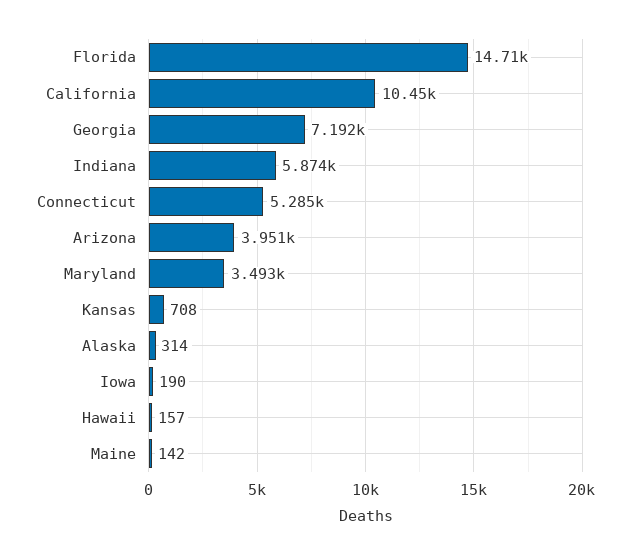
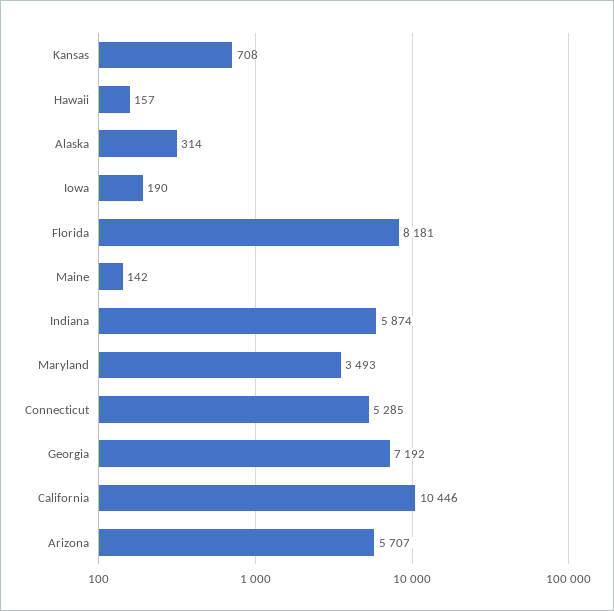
  {
-   "Florida": 14710,
+   "Florida": 8181,
    "California": 10446,
    "Georgia": 7192,
    "Indiana": 5874,
    "Connecticut": 5285,
-   "Arizona": 3951,
+   "Arizona": 5707,
    "Maryland": 3493,
    "Kansas": 708,
    "Alaska": 314,
    "Iowa": 190,
    "Hawaii": 157,
    "Maine": 142
  }

